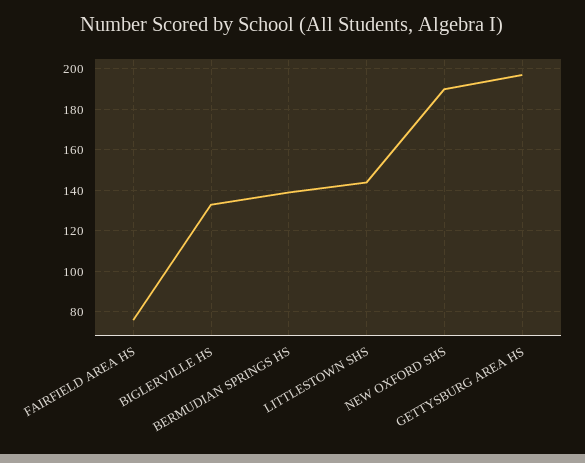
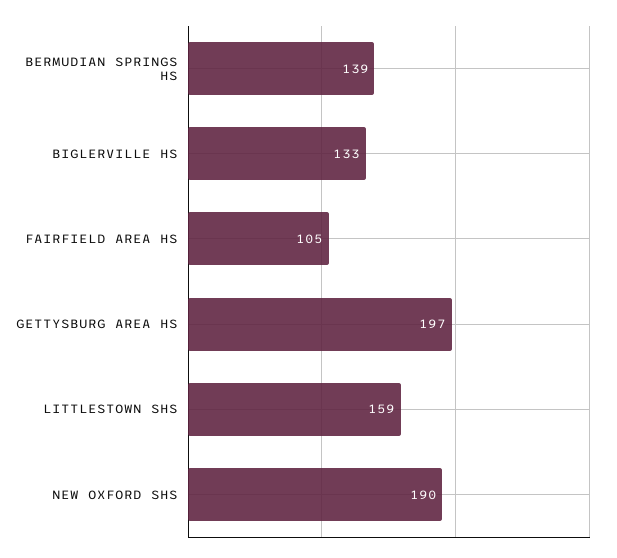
  {
-   "FAIRFIELD AREA HS": 75,
+   "FAIRFIELD AREA HS": 105,
    "BIGLERVILLE HS": 133,
    "BERMUDIAN SPRINGS HS": 139,
-   "LITTLESTOWN SHS": 145,
+   "LITTLESTOWN SHS": 159,
    "NEW OXFORD SHS": 190,
    "GETTYSBURG AREA HS": 197
  }

